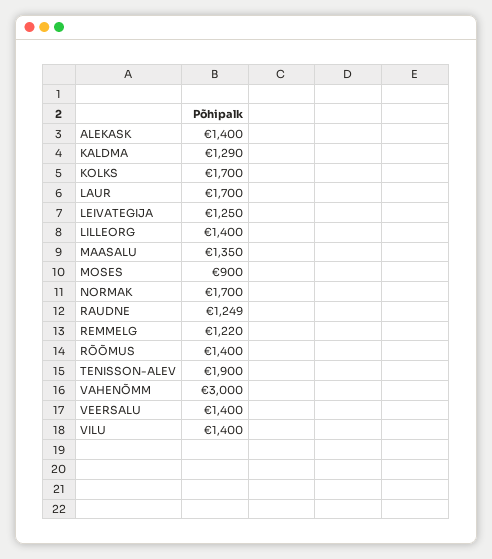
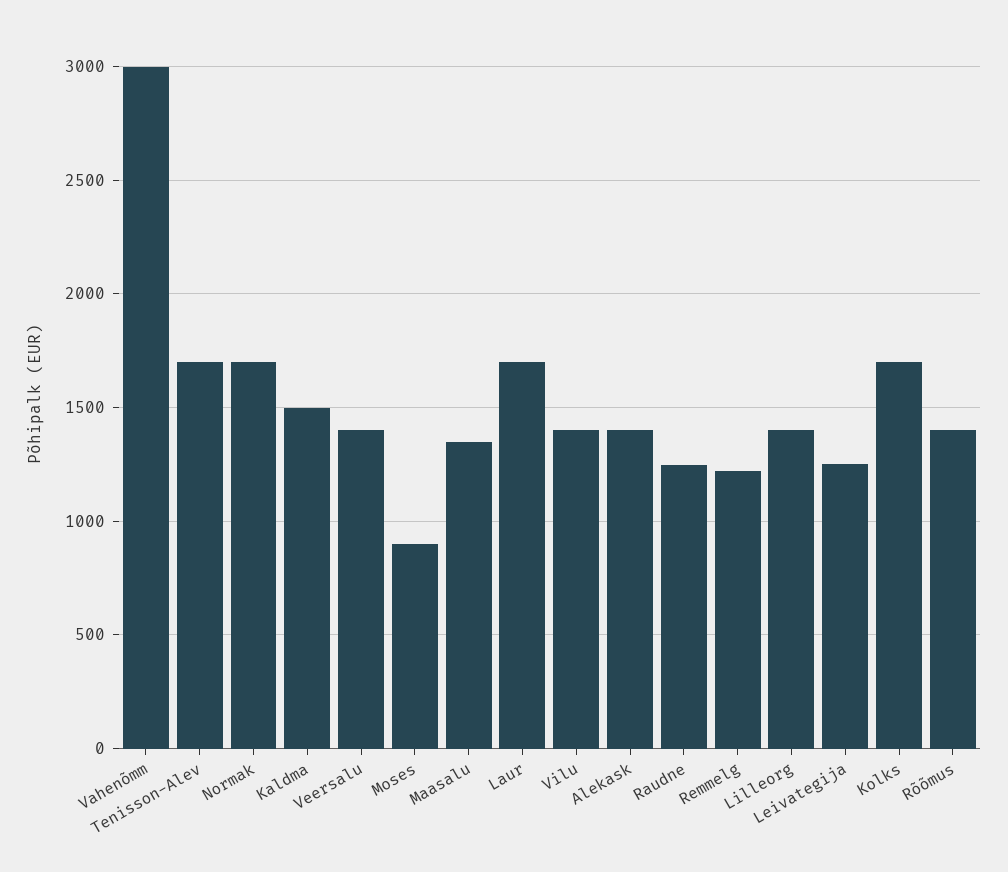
  {
    "ALEKASK": 1400,
-   "KALDMA": 1290,
+   "KALDMA": 1500,
    "KOLKS": 1700,
    "LAUR": 1700,
    "LEIVATEGIJA": 1250,
    "LILLEORG": 1400,
    "MAASALU": 1350,
    "MOSES": 900,
    "NORMAK": 1700,
    "RAUDNE": 1249,
    "REMMELG": 1220,
    "RÕÕMUS": 1400,
-   "TENISSON-ALEV": 1900,
+   "TENISSON-ALEV": 1700,
    "VAHENÕMM": 3000,
    "VEERSALU": 1400,
    "VILU": 1400
  }

